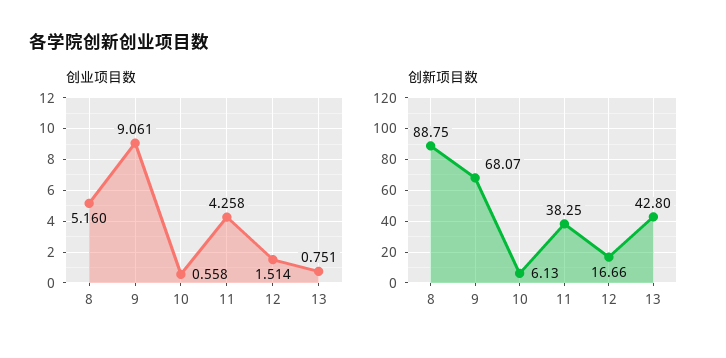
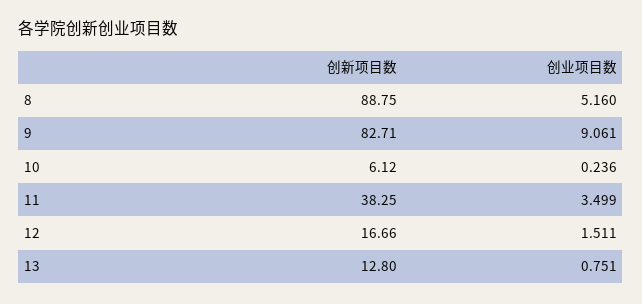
  {
    "创业项目数": {
      "8": 5.16,
      "9": 9.061,
-     "10": 0.558,
+     "10": 0.236,
-     "11": 4.258,
+     "11": 3.499,
-     "12": 1.514,
+     "12": 1.511,
      "13": 0.751
    },
    "创新项目数": {
      "8": 88.75,
-     "9": 68.07,
+     "9": 82.71,
-     "10": 6.13,
+     "10": 6.12,
      "11": 38.25,
      "12": 16.66,
-     "13": 42.8
+     "13": 12.8
    }
  }

